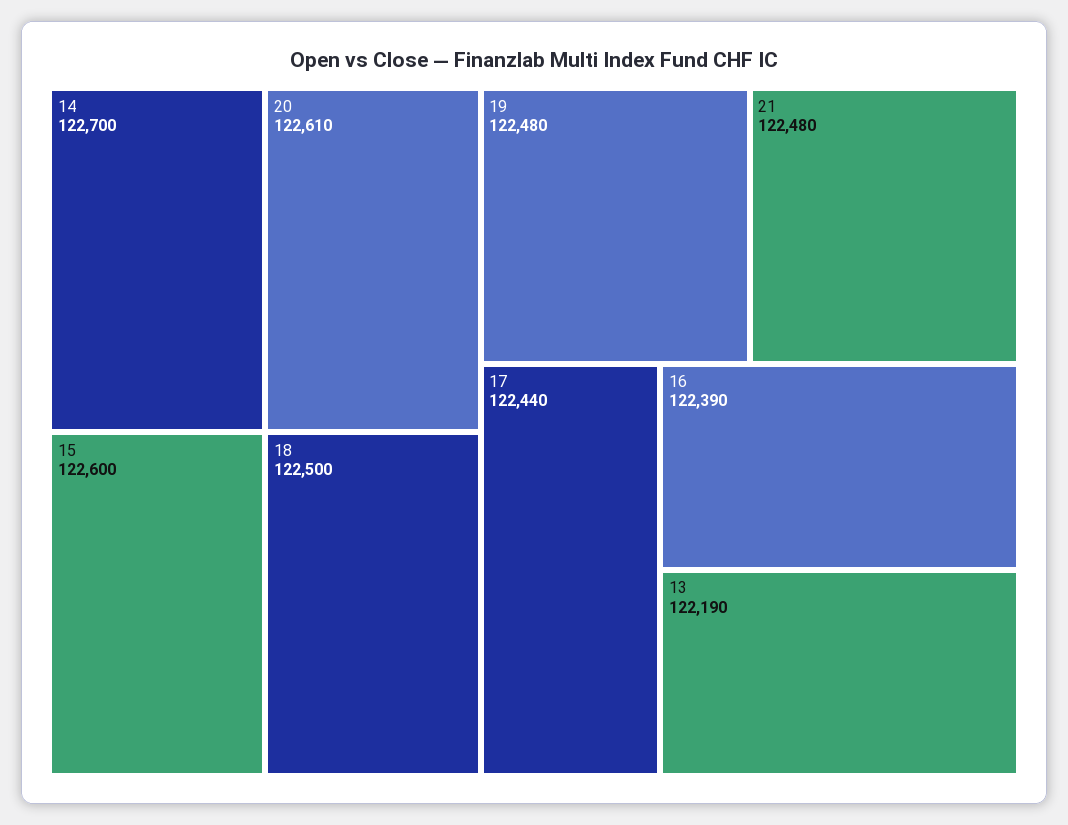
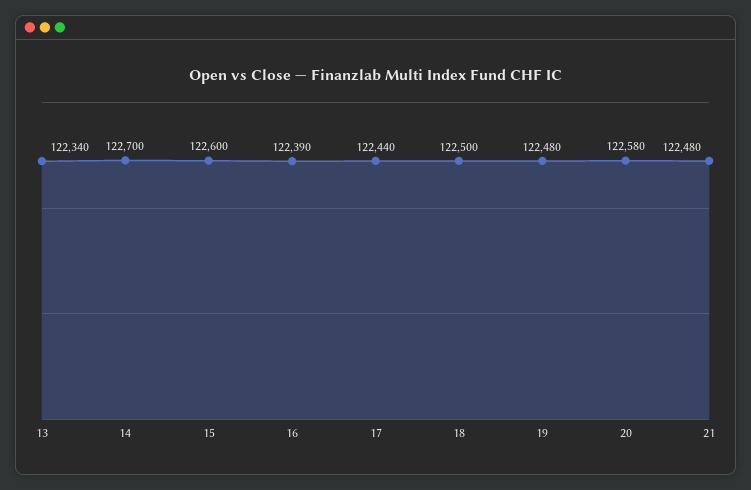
  {
    "14": 122700,
-   "20": 122610,
+   "20": 122580,
    "15": 122600,
    "18": 122500,
    "19": 122480,
    "21": 122480,
    "17": 122440,
    "16": 122390,
-   "13": 122190
+   "13": 122340
  }

